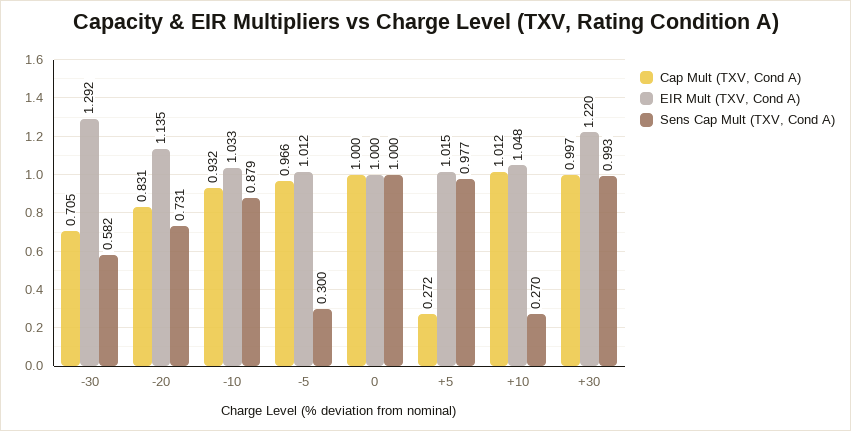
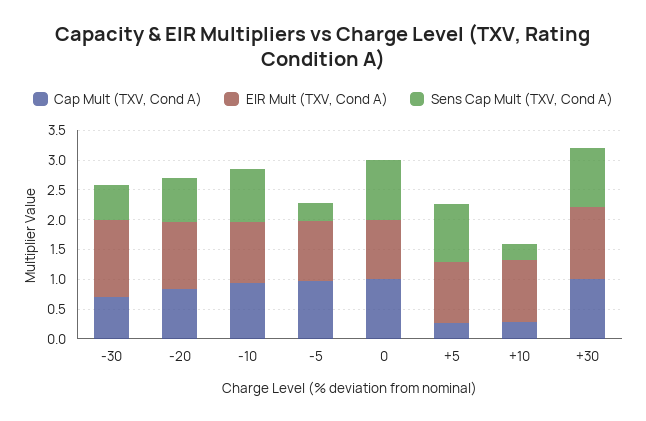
  {
    "Cap Mult (TXV, Cond A)": {
      "-30": 0.705,
      "-20": 0.831,
      "-10": 0.932,
      "-5": 0.966,
      "0": 1,
      "+5": 0.272,
-     "+10": 1.012,
+     "+10": 0.25,
      "+30": 0.997
    },
    "EIR Mult (TXV, Cond A)": {
      "-30": 1.292,
      "-20": 1.135,
      "-10": 1.033,
      "-5": 1.012,
      "0": 1,
      "+5": 1.015,
      "+10": 1.048,
      "+30": 1.22
    },
    "Sens Cap Mult (TXV, Cond A)": {
      "-30": 0.582,
      "-20": 0.731,
      "-10": 0.879,
      "-5": 0.3,
      "0": 1,
      "+5": 0.977,
      "+10": 0.27,
      "+30": 0.993
    }
  }

